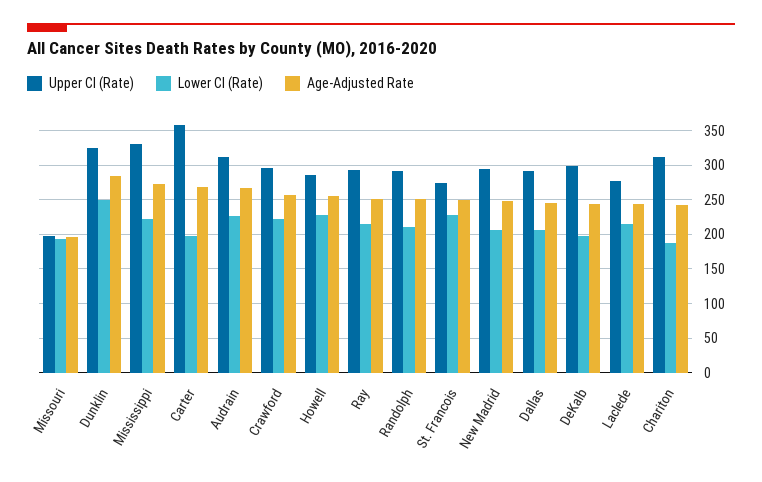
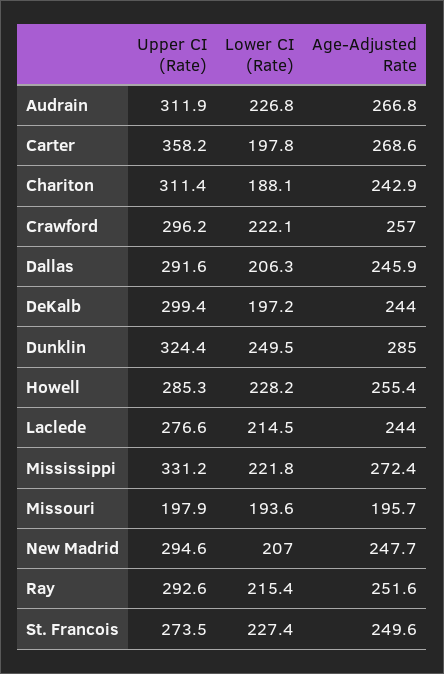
  {
    "Upper CI (Rate)": {
      "Missouri": 197.9,
      "Dunklin": 324.4,
      "Mississippi": 331.2,
      "Carter": 358.2,
      "Audrain": 311.9,
      "Crawford": 296.2,
      "Howell": 285.3,
      "Ray": 292.6,
-     "Randolph": 290,
      "St. Francois": 273.5,
      "New Madrid": 294.6,
      "Dallas": 291.6,
      "DeKalb": 299.4,
      "Laclede": 276.6,
      "Chariton": 311.4
    },
    "Lower CI (Rate)": {
      "Missouri": 193.6,
      "Dunklin": 249.5,
      "Mississippi": 221.8,
      "Carter": 197.8,
      "Audrain": 226.8,
      "Crawford": 222.1,
      "Howell": 228.2,
      "Ray": 215.4,
-     "Randolph": 210,
      "St. Francois": 227.4,
      "New Madrid": 207,
      "Dallas": 206.3,
      "DeKalb": 197.2,
      "Laclede": 214.5,
      "Chariton": 188.1
    },
    "Age-Adjusted Rate": {
      "Missouri": 195.7,
      "Dunklin": 285,
      "Mississippi": 272.4,
      "Carter": 268.6,
      "Audrain": 266.8,
      "Crawford": 257,
      "Howell": 255.4,
      "Ray": 251.6,
-     "Randolph": 250,
      "St. Francois": 249.6,
      "New Madrid": 247.7,
      "Dallas": 245.9,
      "DeKalb": 244,
      "Laclede": 244,
      "Chariton": 242.9
    }
  }

